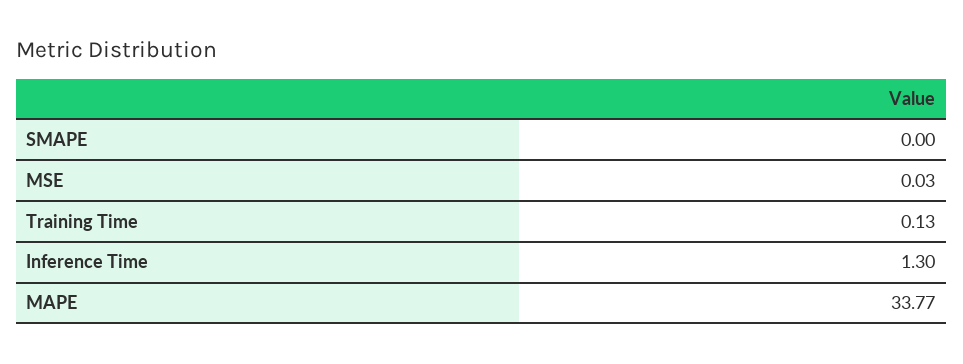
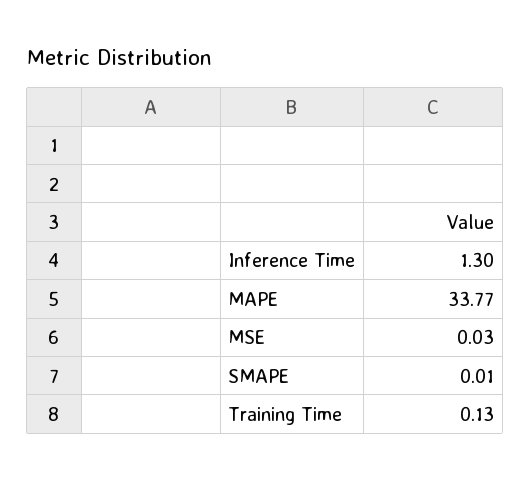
  {
-   "SMAPE": 0,
+   "SMAPE": 0.01,
    "MSE": 0.03,
    "Training Time": 0.13,
    "Inference Time": 1.3,
    "MAPE": 33.77
  }

